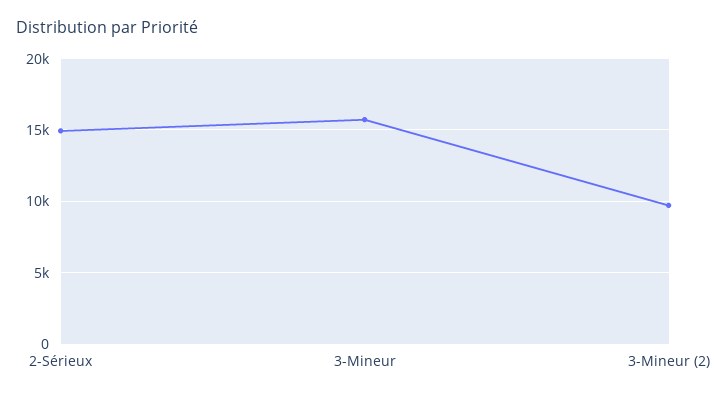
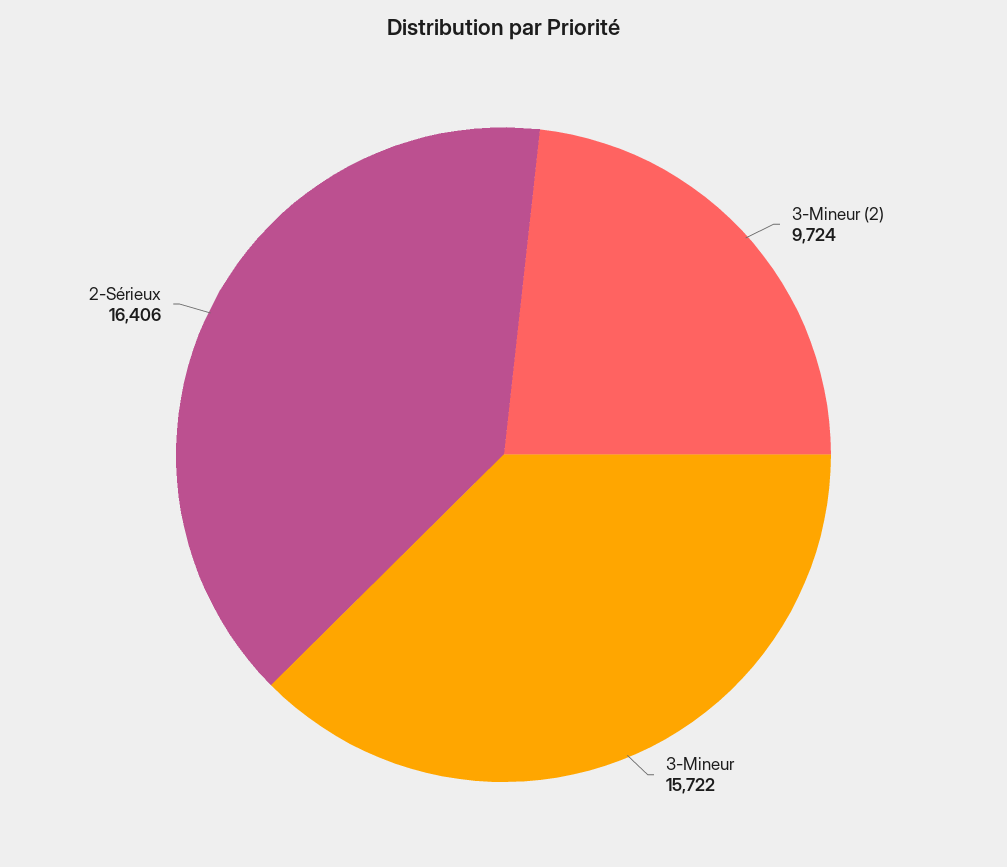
  {
-   "2-Sérieux": 15000,
+   "2-Sérieux": 16406,
    "3-Mineur": 15722,
    "3-Mineur (2)": 9724
  }

